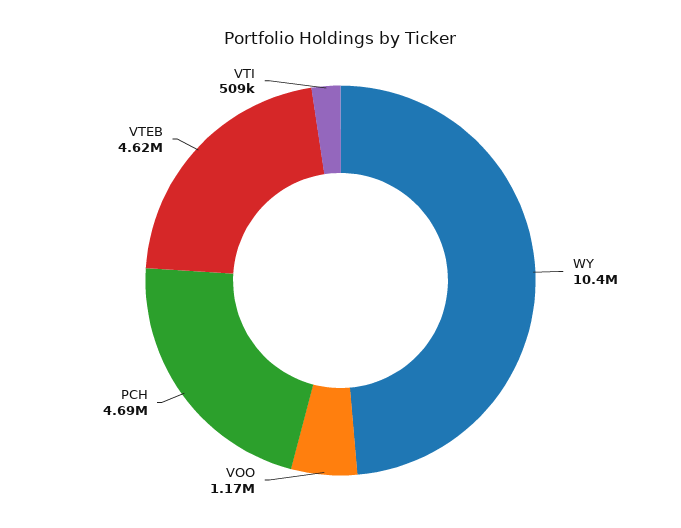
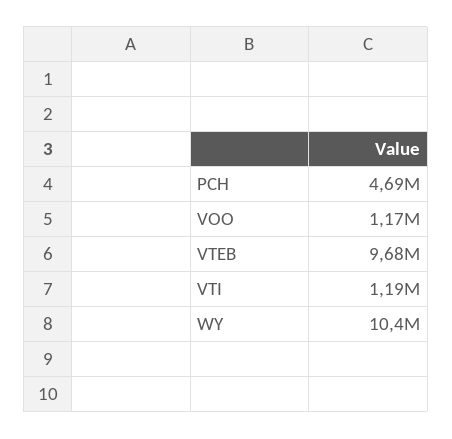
  {
    "WY": 10400000,
    "VOO": 1170000,
    "PCH": 4690000,
-   "VTEB": 4620000,
+   "VTEB": 9680000,
-   "VTI": 509000
+   "VTI": 1190000
  }

